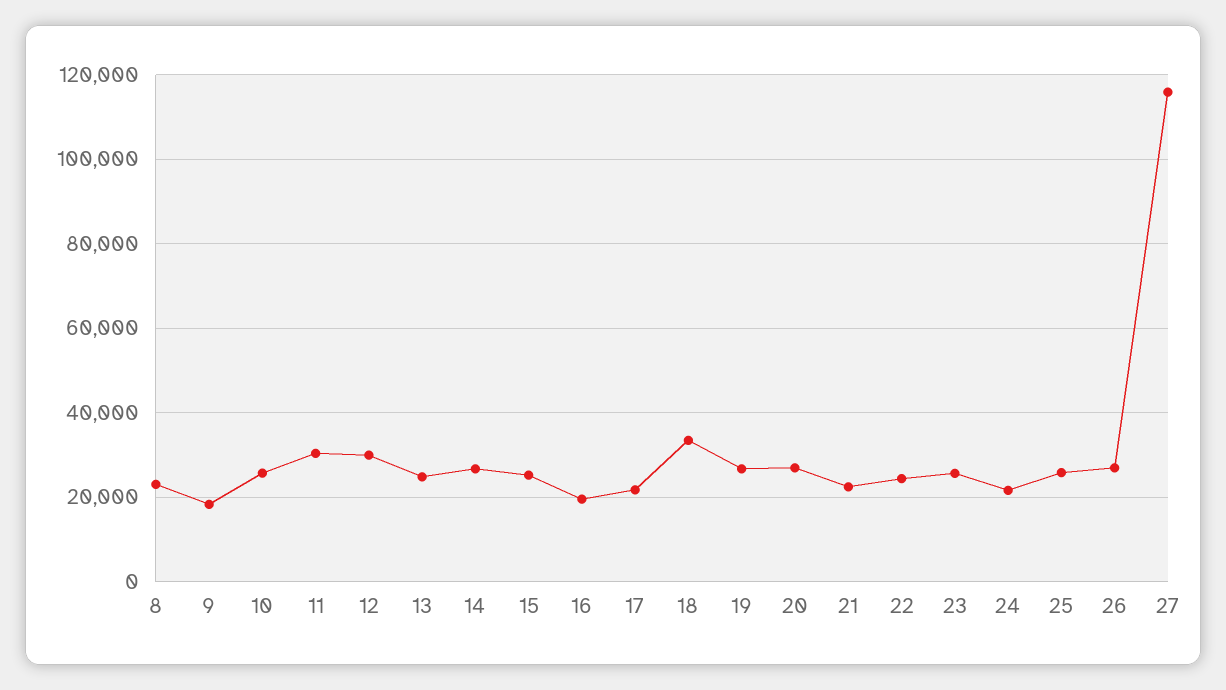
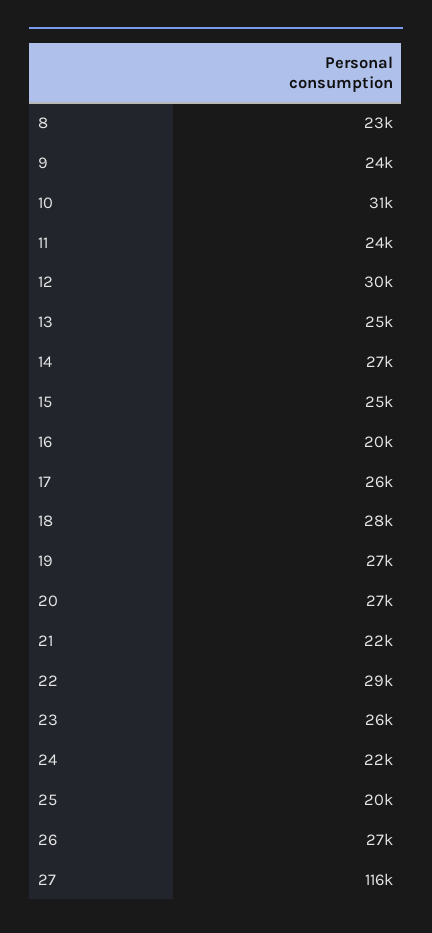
  {
    "8": 23000,
-   "9": 18000,
+   "9": 24000,
-   "10": 26000,
+   "10": 31000,
-   "11": 30000,
+   "11": 24000,
    "12": 30000,
    "13": 25000,
    "14": 27000,
    "15": 25000,
    "16": 20000,
-   "17": 22000,
+   "17": 26000,
-   "18": 34000,
+   "18": 28000,
    "19": 27000,
    "20": 27000,
    "21": 22000,
-   "22": 24000,
+   "22": 29000,
    "23": 26000,
    "24": 22000,
-   "25": 26000,
+   "25": 20000,
    "26": 27000,
    "27": 116000
  }

